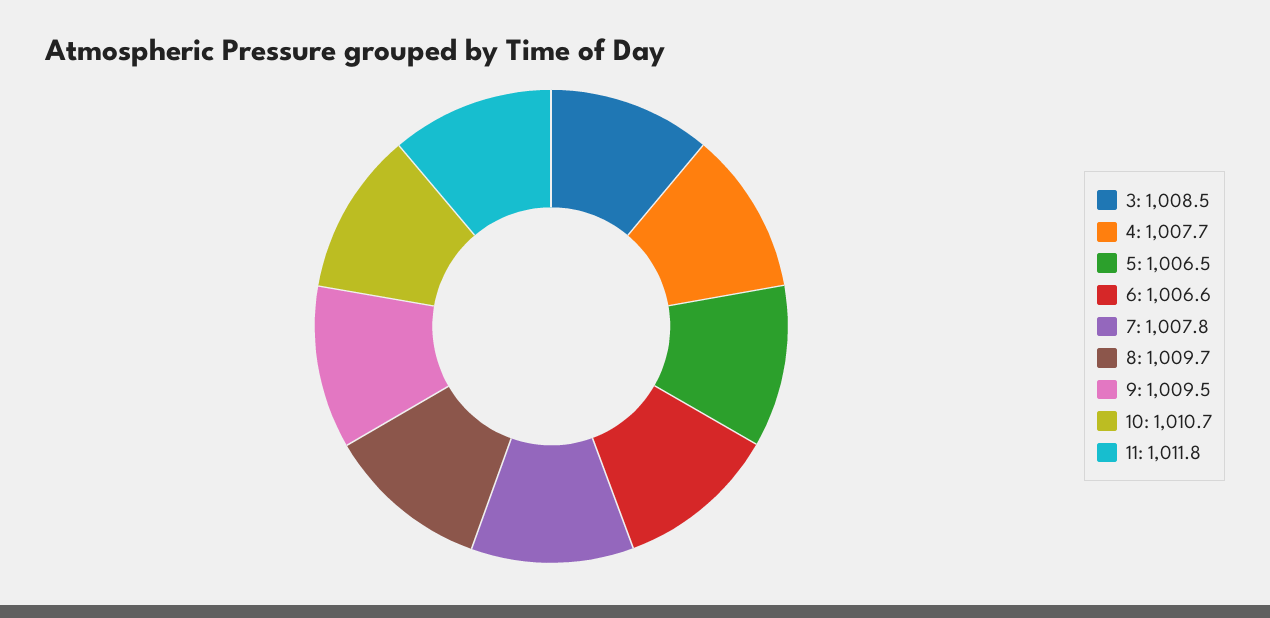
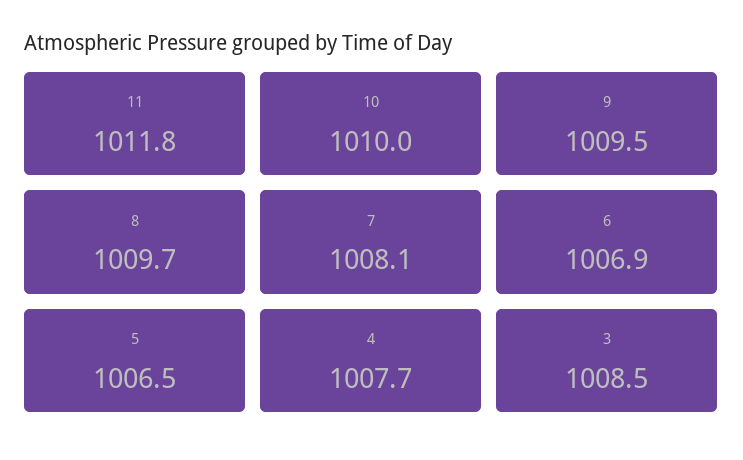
  {
    "3": 1008.5,
    "4": 1007.7,
    "5": 1006.5,
-   "6": 1006.6,
+   "6": 1006.9,
-   "7": 1007.8,
+   "7": 1008.1,
    "8": 1009.7,
    "9": 1009.5,
-   "10": 1010.7,
+   "10": 1010,
    "11": 1011.8
  }

